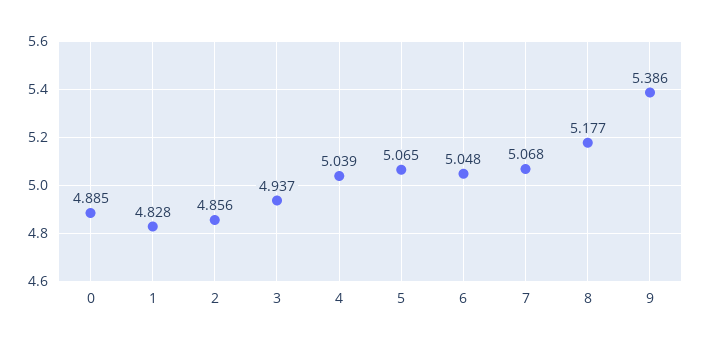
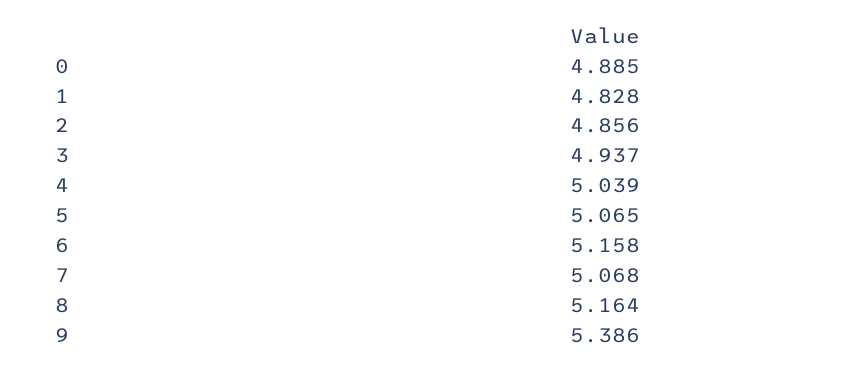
  {
    "0": 4.885,
    "1": 4.828,
    "2": 4.856,
    "3": 4.937,
    "4": 5.039,
    "5": 5.065,
-   "6": 5.048,
+   "6": 5.158,
    "7": 5.068,
-   "8": 5.177,
+   "8": 5.164,
    "9": 5.386
  }

